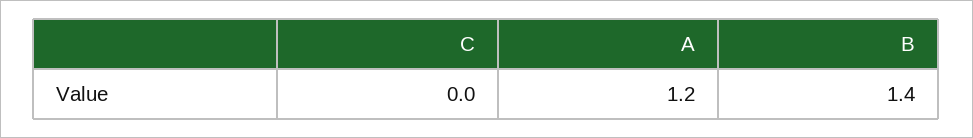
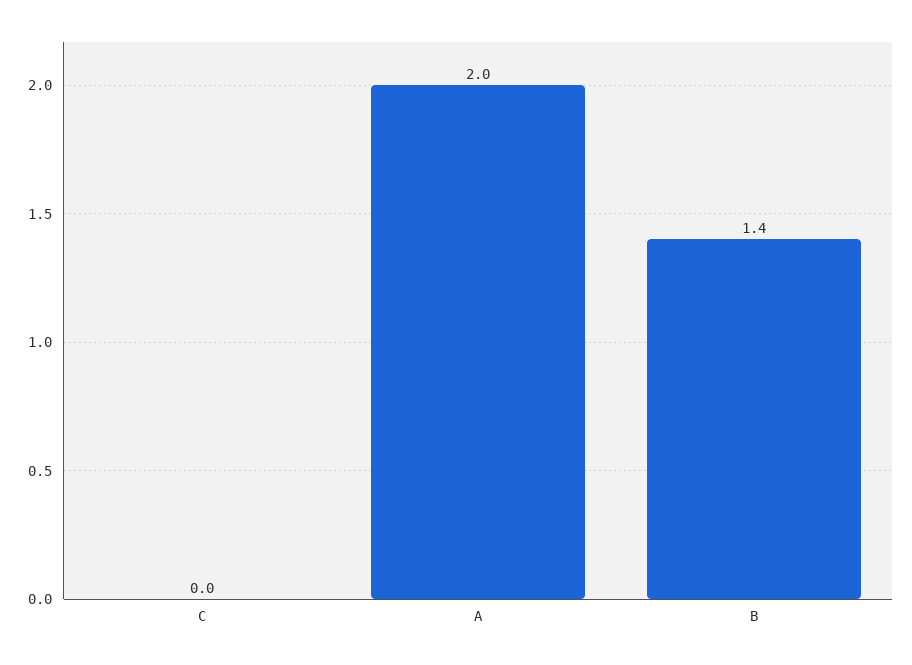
  {
    "C": 0,
-   "A": 1.2,
+   "A": 2,
    "B": 1.4
  }

